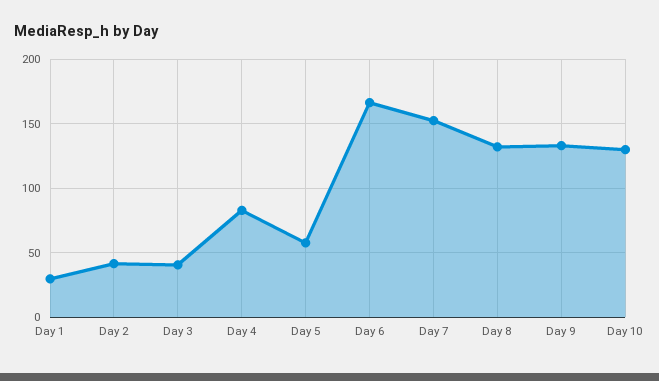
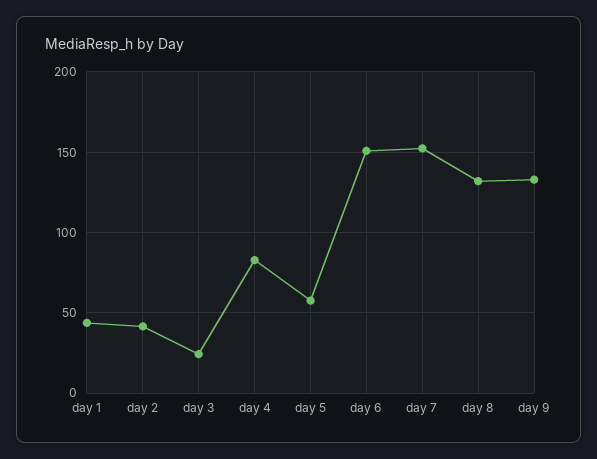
  {
-   "Day 1": 30,
+   "Day 1": 45,
    "Day 2": 40,
-   "Day 3": 40,
+   "Day 3": 25,
    "Day 4": 85,
    "Day 5": 60,
-   "Day 6": 165,
+   "Day 6": 150,
    "Day 7": 150,
    "Day 8": 130,
-   "Day 9": 135,
+   "Day 9": 135
-   "Day 10": 130
  }

